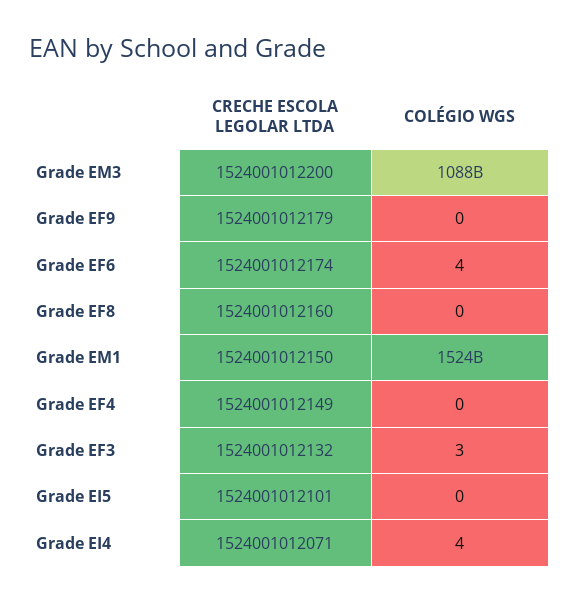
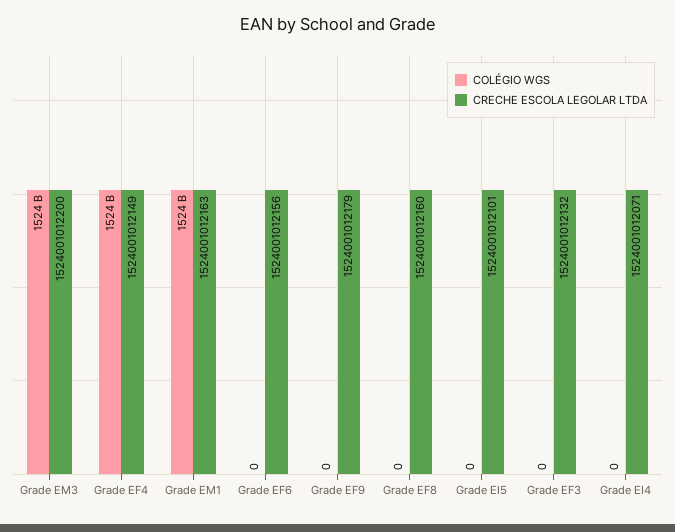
  {
    "CRECHE ESCOLA LEGOLAR LTDA": {
      "Grade EM3": 1524001012200,
      "Grade EF9": 1524001012179,
-     "Grade EF6": 1524001012174,
+     "Grade EF6": 1524001012156,
      "Grade EF8": 1524001012160,
-     "Grade EM1": 1524001012150,
+     "Grade EM1": 1524001012163,
      "Grade EF4": 1524001012149,
      "Grade EF3": 1524001012132,
      "Grade EI5": 1524001012101,
      "Grade EI4": 1524001012071
    },
    "COLÉGIO WGS": {
-     "Grade EM3": 1088000000000,
+     "Grade EM3": 1524000000000,
      "Grade EF9": 0,
-     "Grade EF6": 4,
+     "Grade EF6": 0,
      "Grade EF8": 0,
      "Grade EM1": 1524000000000,
-     "Grade EF4": 0,
+     "Grade EF4": 1524000000000,
-     "Grade EF3": 3,
+     "Grade EF3": 0,
      "Grade EI5": 0,
-     "Grade EI4": 4
+     "Grade EI4": 0
    }
  }

